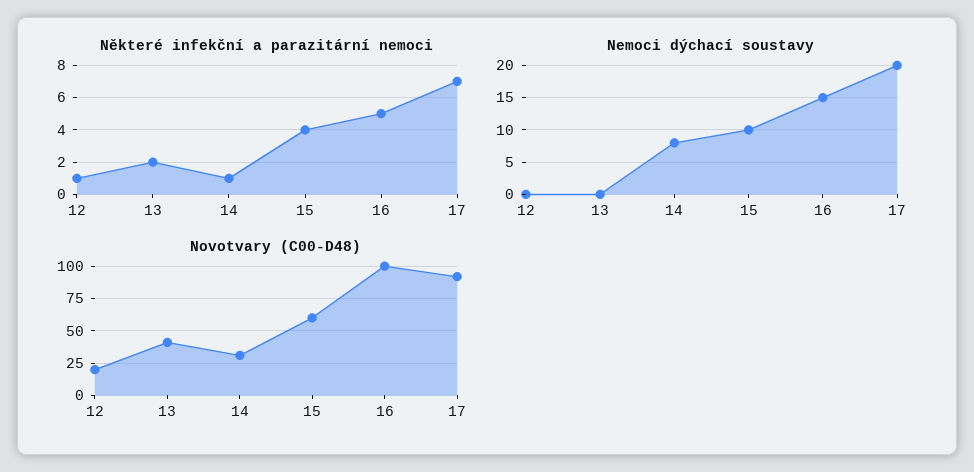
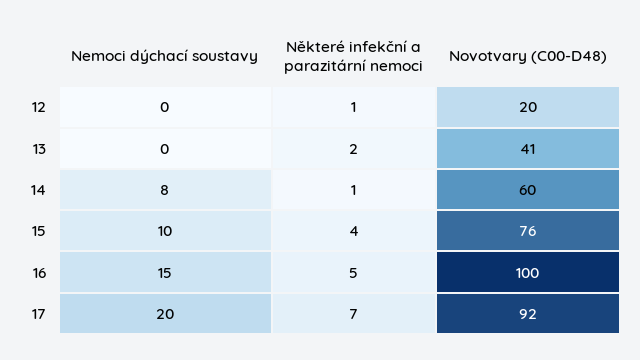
  {
    "Některé infekční a parazitární nemoci": {
      "12": 1,
      "13": 2,
      "14": 1,
      "15": 4,
      "16": 5,
      "17": 7
    },
    "Nemoci dýchací soustavy": {
      "12": 0,
      "13": 0,
      "14": 8,
      "15": 10,
      "16": 15,
      "17": 20
    },
    "Novotvary (C00-D48)": {
      "12": 20,
      "13": 41,
-     "14": 30,
+     "14": 60,
-     "15": 60,
+     "15": 76,
      "16": 100,
      "17": 92
    }
  }

